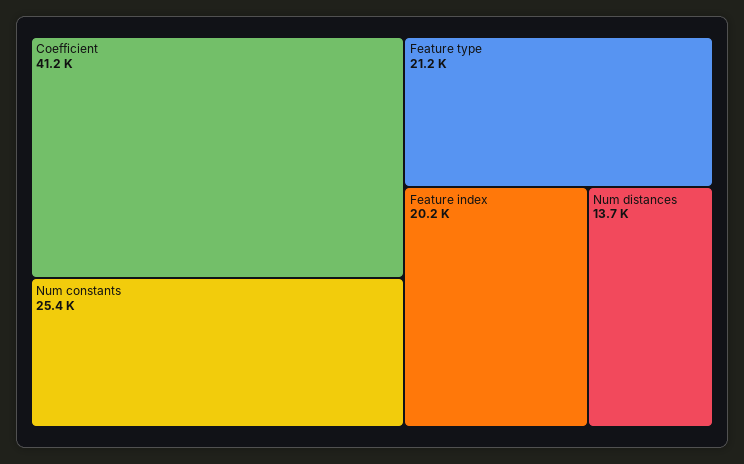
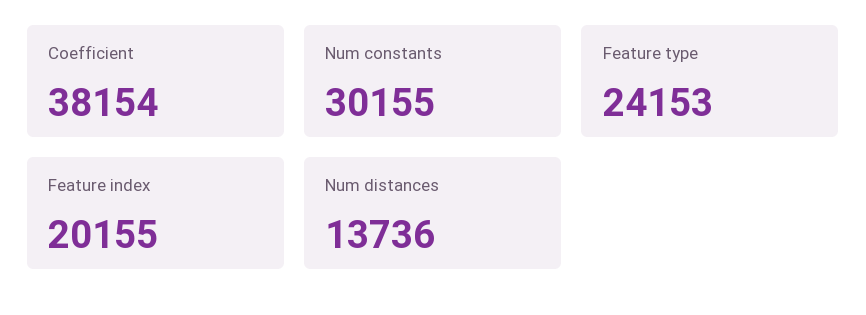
  {
-   "Coefficient": 41200,
+   "Coefficient": 38154,
-   "Num constants": 25400,
+   "Num constants": 30155,
-   "Feature type": 21200,
+   "Feature type": 24153,
    "Feature index": 20155,
    "Num distances": 13736
  }

